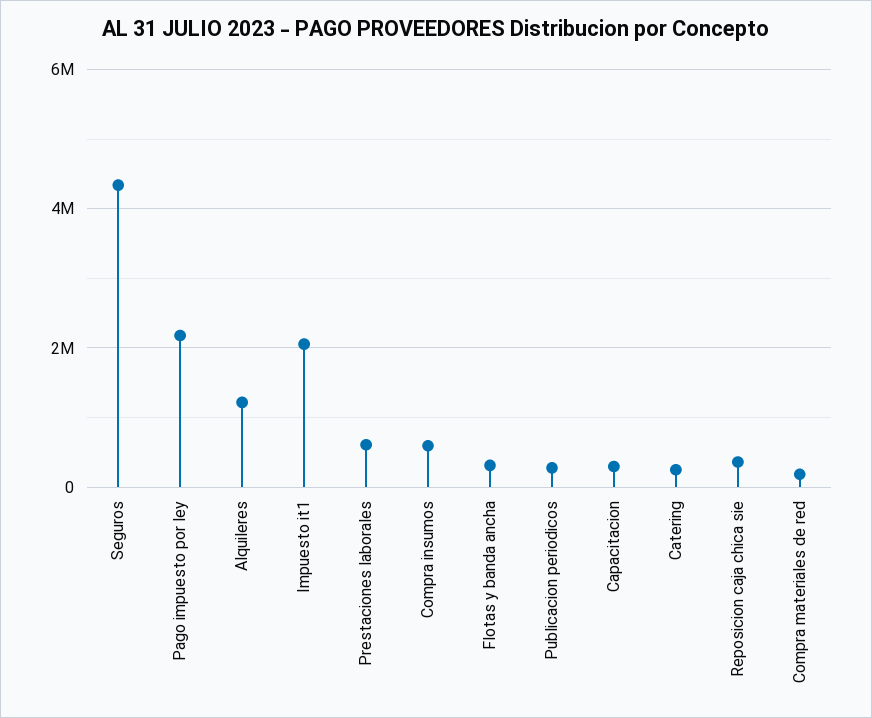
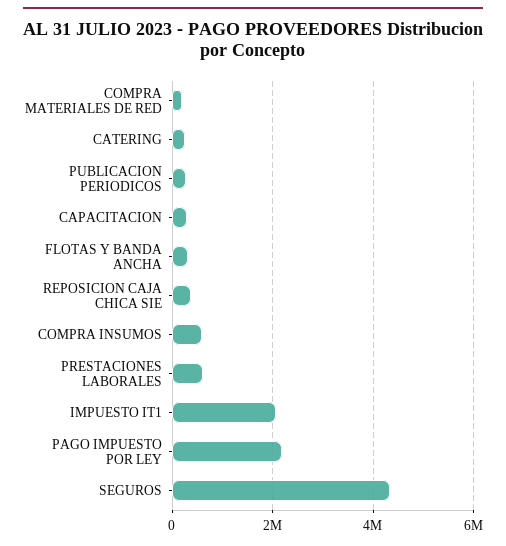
  {
    "Seguros": 4400000,
    "Pago impuesto por ley": 2200000,
-   "Alquileres": 1200000,
    "Impuesto it1": 2000000,
    "Prestaciones laborales": 600000,
    "Compra insumos": 600000,
    "Flotas y banda ancha": 400000,
    "Publicacion periodicos": 200000,
    "Capacitacion": 200000,
    "Catering": 200000,
    "Reposicion caja chica sie": 400000,
    "Compra materiales de red": 200000
  }

